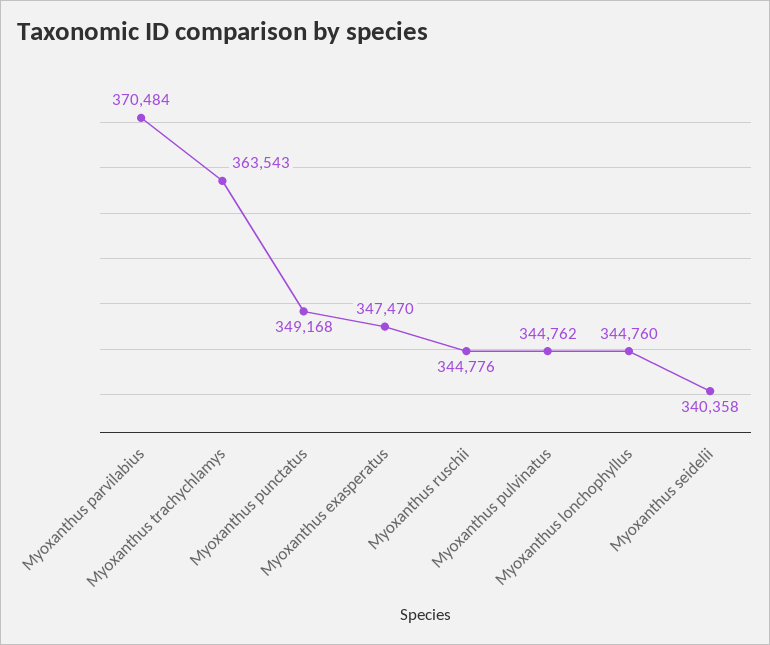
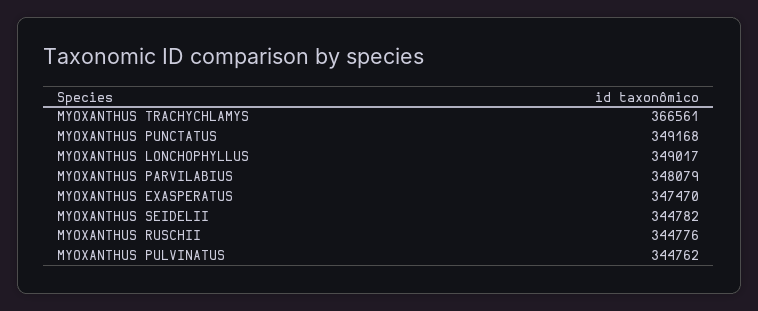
  {
-   "Myoxanthus parvilabius": 370484,
+   "Myoxanthus parvilabius": 348079,
-   "Myoxanthus trachychlamys": 363543,
+   "Myoxanthus trachychlamys": 366561,
    "Myoxanthus punctatus": 349168,
    "Myoxanthus exasperatus": 347470,
    "Myoxanthus ruschii": 344776,
    "Myoxanthus pulvinatus": 344762,
-   "Myoxanthus lonchophyllus": 344760,
+   "Myoxanthus lonchophyllus": 349017,
-   "Myoxanthus seidelii": 340358
+   "Myoxanthus seidelii": 344782
  }

